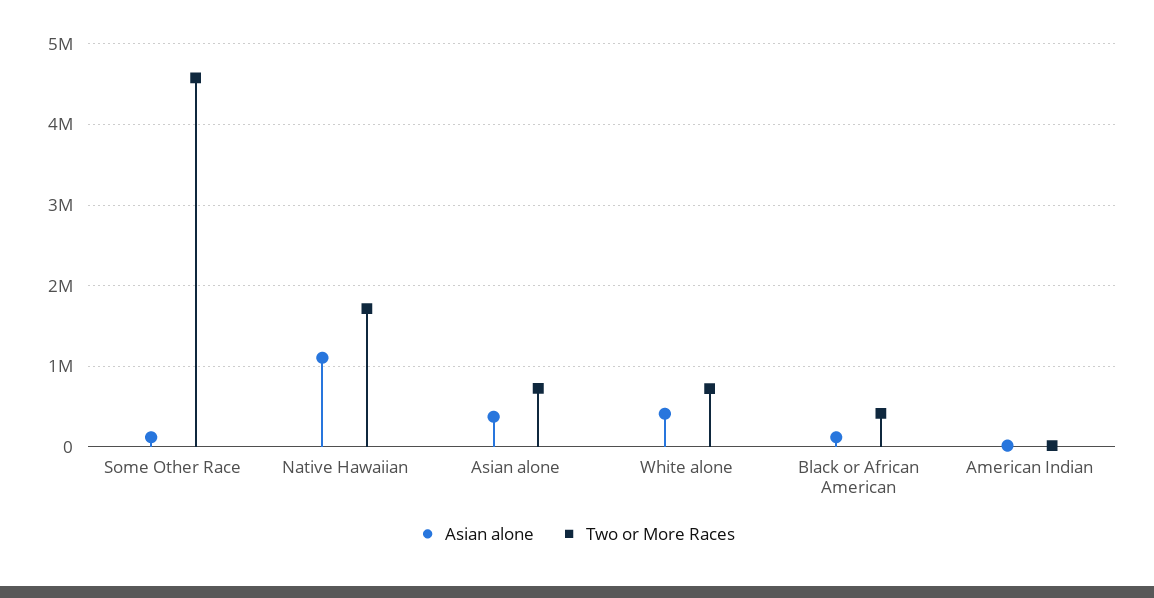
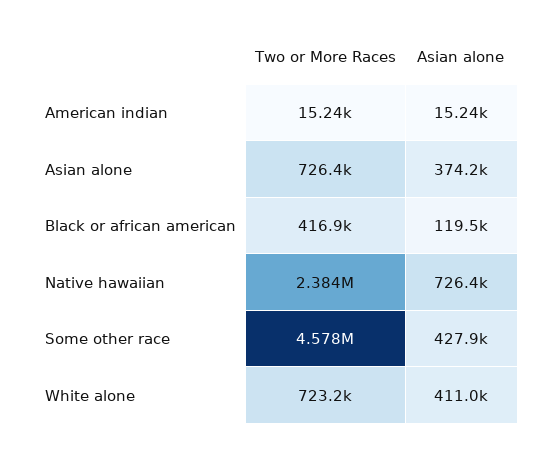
  {
    "Asian alone": {
-     "Some Other Race": 100000,
+     "Some Other Race": 427900,
-     "Native Hawaiian": 1100000,
+     "Native Hawaiian": 726400,
      "Asian alone": 374200,
      "White alone": 411000,
      "Black or African American": 119500,
      "American Indian": 15240
    },
    "Two or More Races": {
      "Some Other Race": 4578000,
-     "Native Hawaiian": 1700000,
+     "Native Hawaiian": 2384000,
      "Asian alone": 726400,
      "White alone": 723200,
      "Black or African American": 416900,
      "American Indian": 15240
    }
  }

